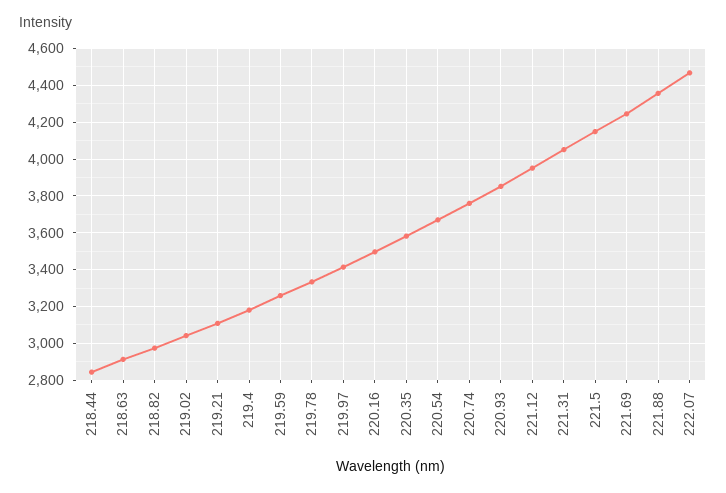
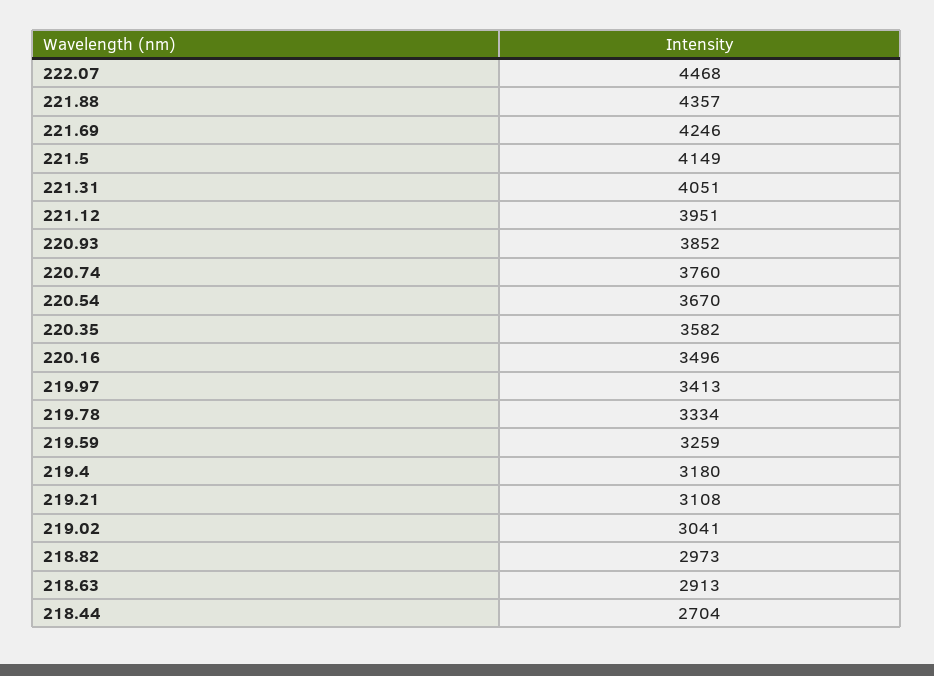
  {
-   "218.44": 2850,
+   "218.44": 2704,
    "218.63": 2913,
    "218.82": 2973,
    "219.02": 3041,
    "219.21": 3108,
    "219.4": 3180,
    "219.59": 3259,
    "219.78": 3334,
    "219.97": 3413,
    "220.16": 3496,
    "220.35": 3582,
    "220.54": 3670,
    "220.74": 3760,
    "220.93": 3852,
    "221.12": 3951,
    "221.31": 4051,
    "221.5": 4149,
    "221.69": 4246,
    "221.88": 4357,
    "222.07": 4468
  }

